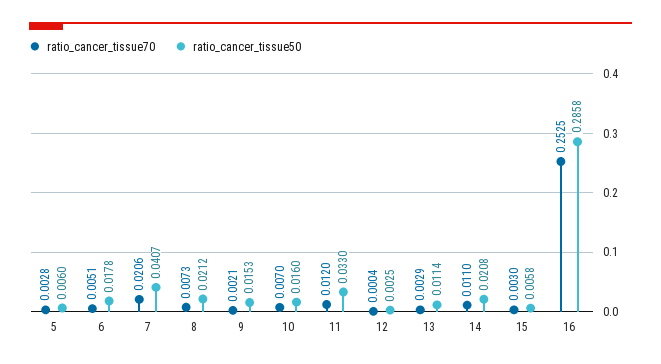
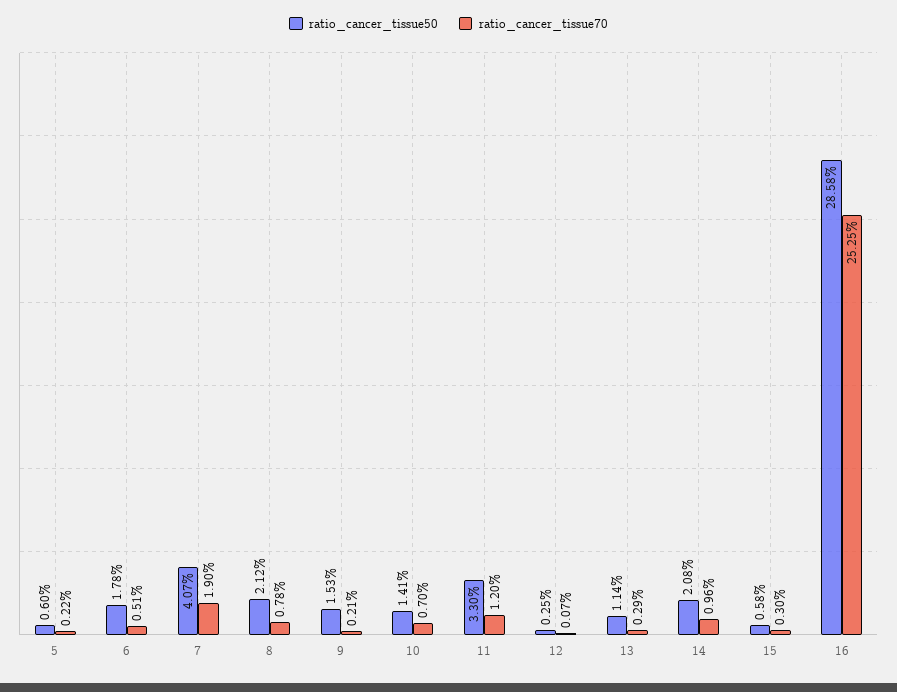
  {
    "ratio_cancer_tissue70": {
-     "5": 0.0028,
+     "5": 0.0022,
      "6": 0.0051,
-     "7": 0.0206,
+     "7": 0.019,
-     "8": 0.0073,
+     "8": 0.0078,
      "9": 0.0021,
      "10": 0.007,
      "11": 0.012,
-     "12": 0.0004,
+     "12": 0.0007,
      "13": 0.0029,
-     "14": 0.011,
+     "14": 0.0096,
      "15": 0.003,
      "16": 0.2525
    },
    "ratio_cancer_tissue50": {
      "5": 0.006,
      "6": 0.0178,
      "7": 0.0407,
      "8": 0.0212,
      "9": 0.0153,
-     "10": 0.016,
+     "10": 0.0141,
      "11": 0.033,
      "12": 0.0025,
      "13": 0.0114,
      "14": 0.0208,
      "15": 0.0058,
      "16": 0.2858
    }
  }

